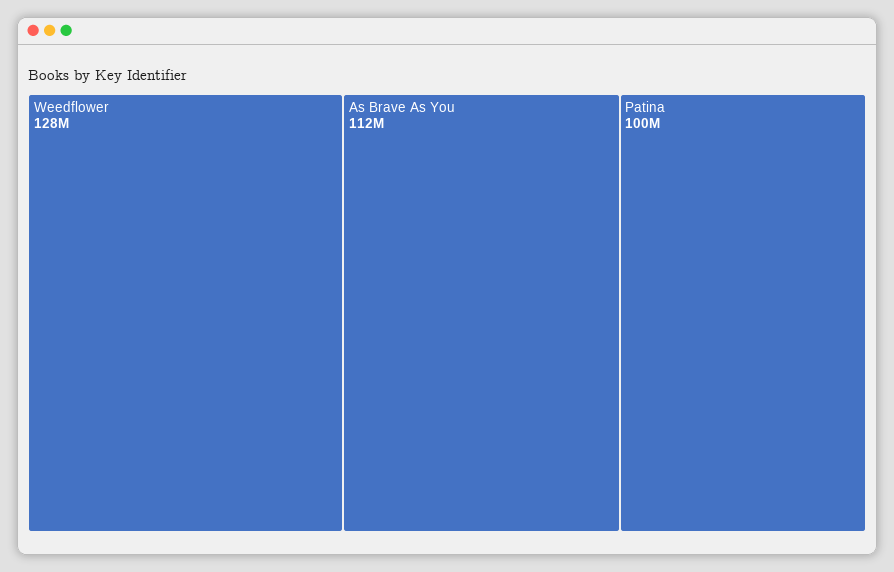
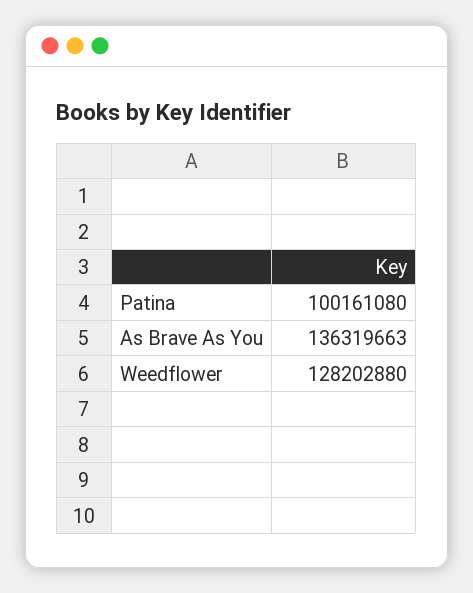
  {
    "Weedflower": 128202880,
-   "As Brave As You": 112000000,
+   "As Brave As You": 136319663,
    "Patina": 100161080
  }

